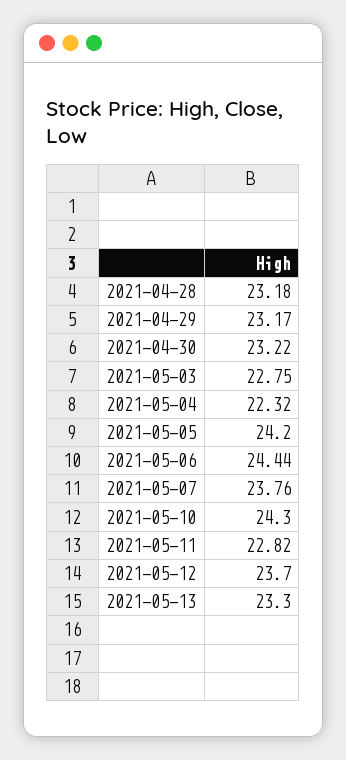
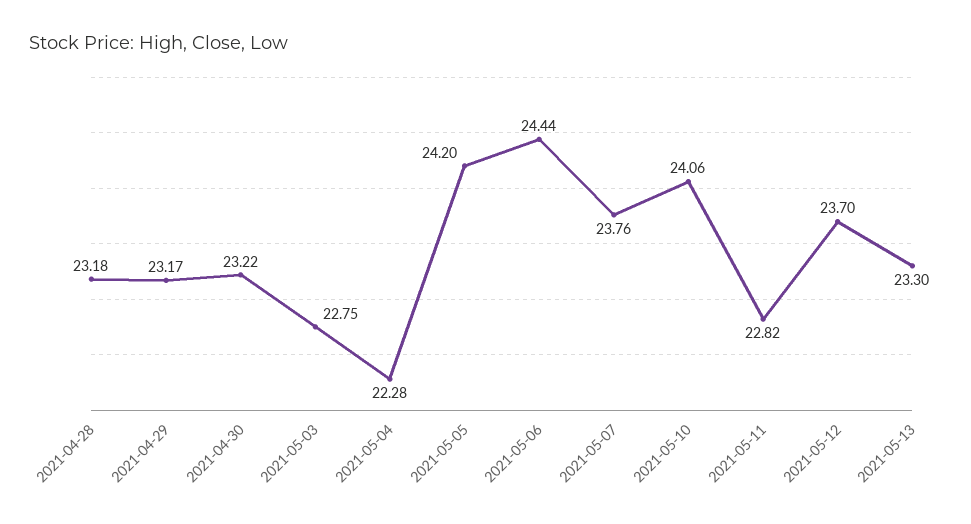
  {
    "2021-04-28": 23.18,
    "2021-04-29": 23.17,
    "2021-04-30": 23.22,
    "2021-05-03": 22.75,
-   "2021-05-04": 22.32,
+   "2021-05-04": 22.28,
    "2021-05-05": 24.2,
    "2021-05-06": 24.44,
    "2021-05-07": 23.76,
-   "2021-05-10": 24.3,
+   "2021-05-10": 24.06,
    "2021-05-11": 22.82,
    "2021-05-12": 23.7,
    "2021-05-13": 23.3
  }

